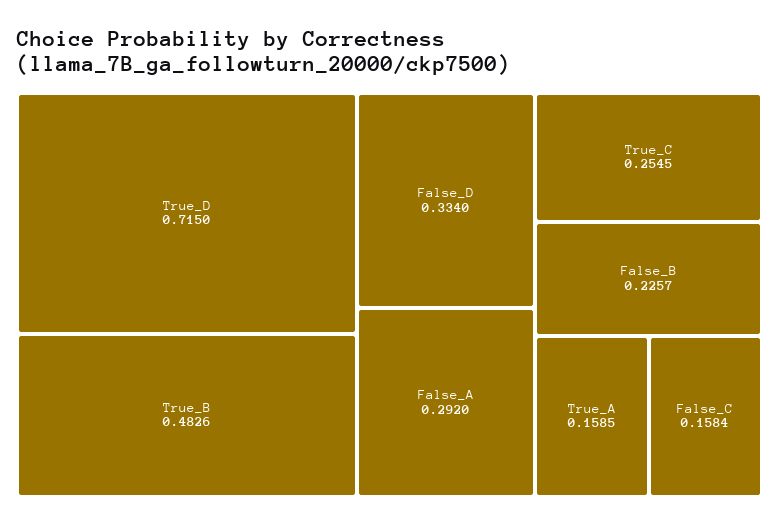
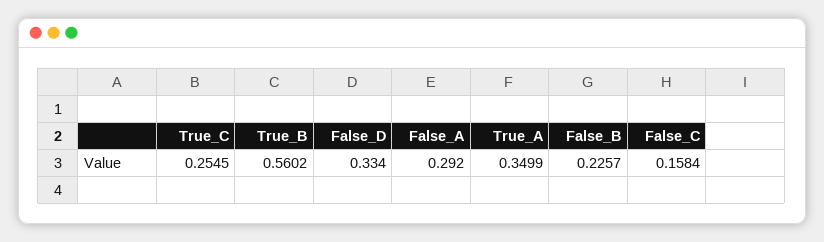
  {
-   "True_D": 0.715,
-   "True_B": 0.4826,
+   "True_B": 0.5602,
    "False_D": 0.334,
    "False_A": 0.292,
    "True_C": 0.2545,
    "False_B": 0.2257,
-   "True_A": 0.1585,
+   "True_A": 0.3499,
    "False_C": 0.1584
  }

